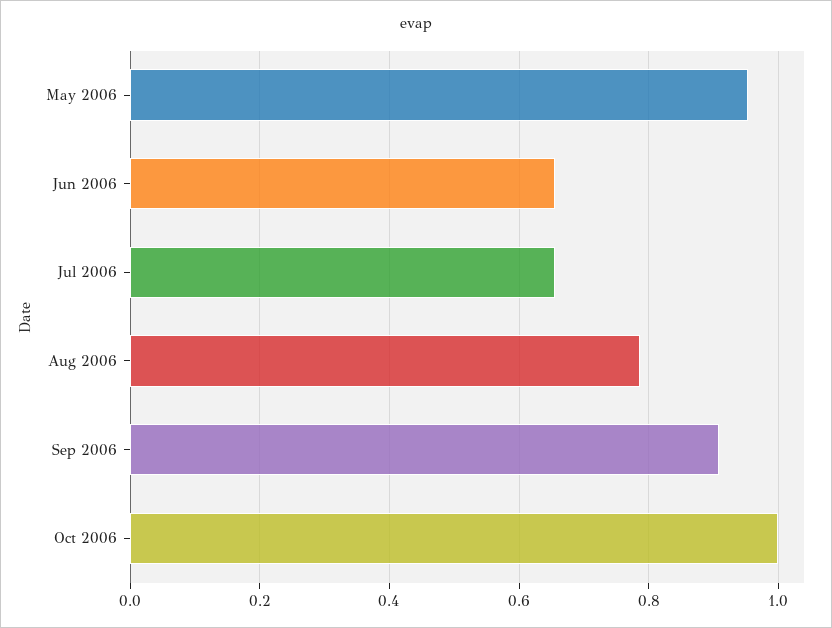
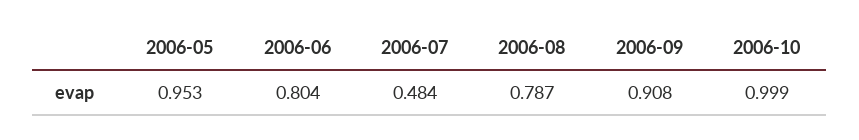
  {
    "May 2006": 0.953,
-   "Jun 2006": 0.66,
+   "Jun 2006": 0.804,
-   "Jul 2006": 0.66,
+   "Jul 2006": 0.484,
    "Aug 2006": 0.787,
    "Sep 2006": 0.908,
    "Oct 2006": 0.999
  }

